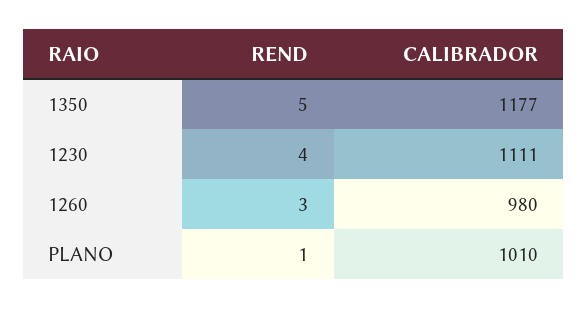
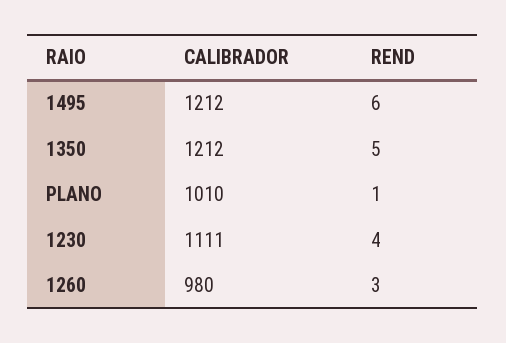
  {
    "REND": {
      "1350": 5,
      "1230": 4,
      "1260": 3,
-     "PLANO": 1
+     "PLANO": 1,
+     "1495": 6
    },
    "CALIBRADOR": {
-     "1350": 1177,
+     "1350": 1212,
      "1230": 1111,
      "1260": 980,
-     "PLANO": 1010
+     "PLANO": 1010,
+     "1495": 1212
    }
  }

